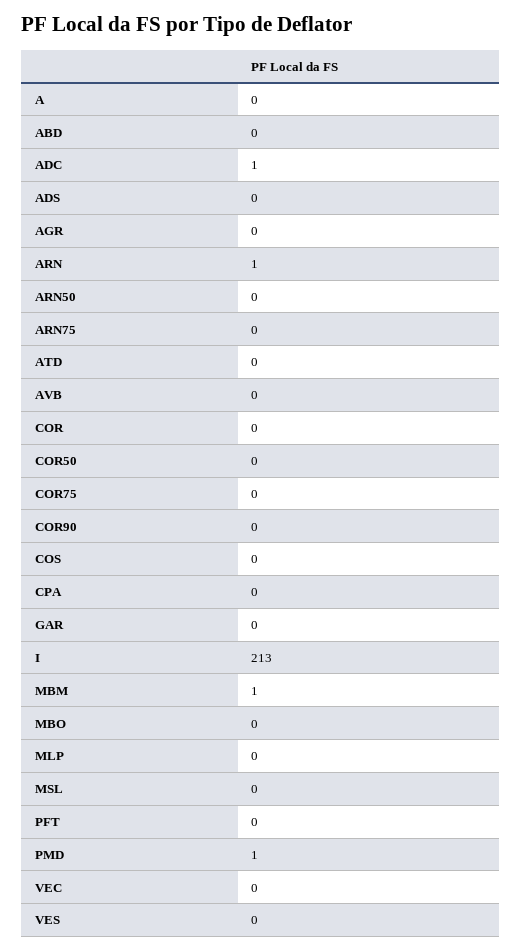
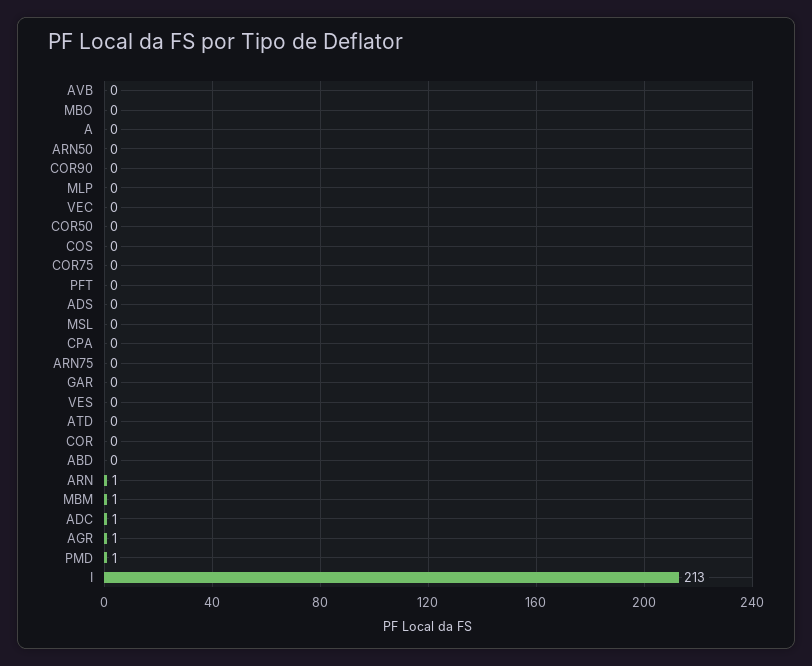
  {
    "A": 0,
    "ABD": 0,
    "ADC": 1,
    "ADS": 0,
-   "AGR": 0,
+   "AGR": 1,
    "ARN": 1,
    "ARN50": 0,
    "ARN75": 0,
    "ATD": 0,
    "AVB": 0,
    "COR": 0,
    "COR50": 0,
    "COR75": 0,
    "COR90": 0,
    "COS": 0,
    "CPA": 0,
    "GAR": 0,
    "I": 213,
    "MBM": 1,
    "MBO": 0,
    "MLP": 0,
    "MSL": 0,
    "PFT": 0,
    "PMD": 1,
    "VEC": 0,
    "VES": 0
  }

